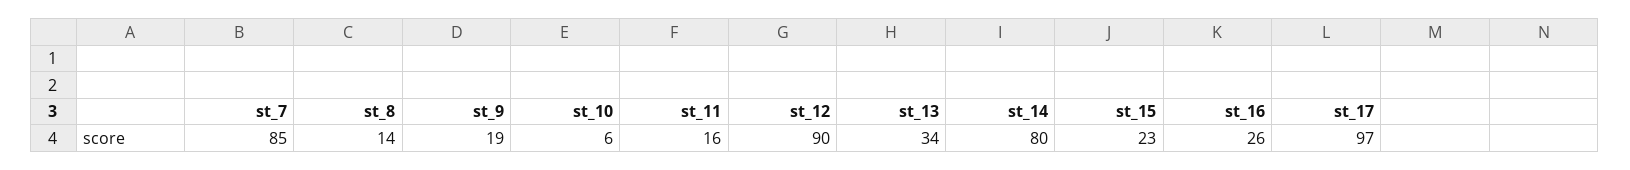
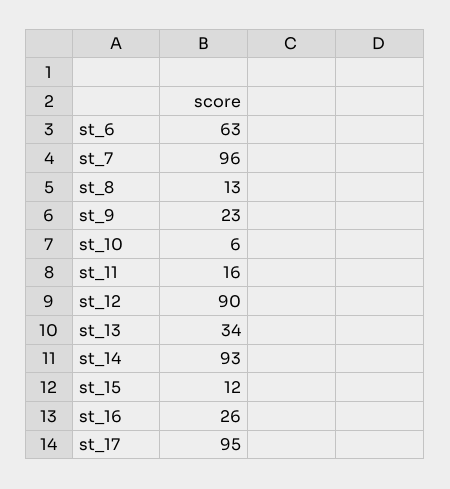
  {
-   "st_7": 85,
+   "st_7": 96,
-   "st_8": 14,
+   "st_8": 13,
-   "st_9": 19,
+   "st_9": 23,
    "st_10": 6,
    "st_11": 16,
    "st_12": 90,
    "st_13": 34,
-   "st_14": 80,
+   "st_14": 93,
-   "st_15": 23,
+   "st_15": 12,
    "st_16": 26,
-   "st_17": 97
+   "st_17": 95,
+   "st_6": 63
  }

